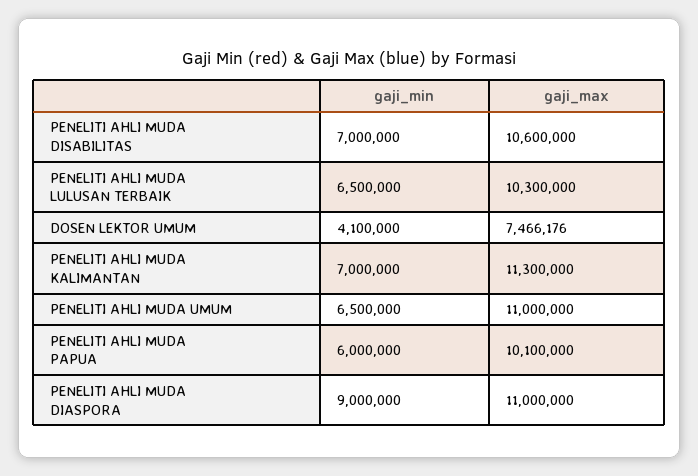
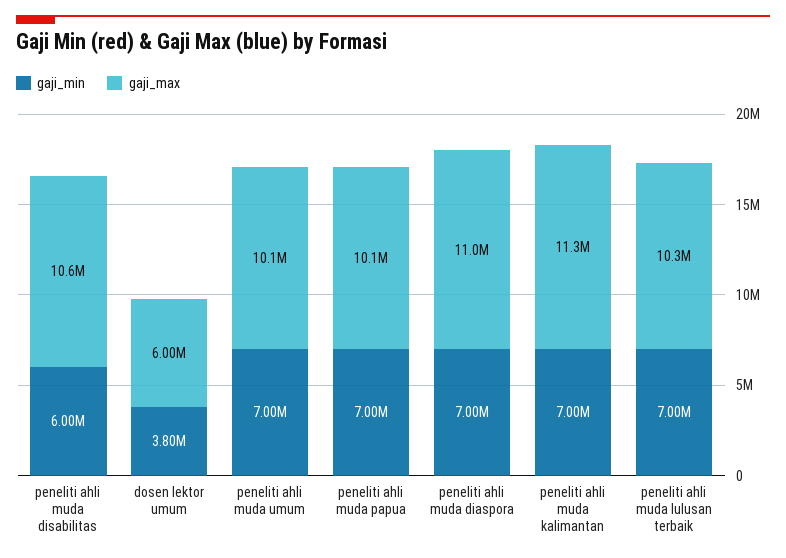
  {
    "gaji_min": {
-     "PENELITI AHLI MUDA DISABILITAS": 7000000,
+     "PENELITI AHLI MUDA DISABILITAS": 6000000,
-     "PENELITI AHLI MUDA LULUSAN TERBAIK": 6500000,
+     "PENELITI AHLI MUDA LULUSAN TERBAIK": 7000000,
-     "DOSEN LEKTOR UMUM": 4100000,
+     "DOSEN LEKTOR UMUM": 3800000,
      "PENELITI AHLI MUDA KALIMANTAN": 7000000,
-     "PENELITI AHLI MUDA UMUM": 6500000,
+     "PENELITI AHLI MUDA UMUM": 7000000,
-     "PENELITI AHLI MUDA PAPUA": 6000000,
+     "PENELITI AHLI MUDA PAPUA": 7000000,
-     "PENELITI AHLI MUDA DIASPORA": 9000000
+     "PENELITI AHLI MUDA DIASPORA": 7000000
    },
    "gaji_max": {
      "PENELITI AHLI MUDA DISABILITAS": 10600000,
      "PENELITI AHLI MUDA LULUSAN TERBAIK": 10300000,
-     "DOSEN LEKTOR UMUM": 7466176,
+     "DOSEN LEKTOR UMUM": 6000000,
      "PENELITI AHLI MUDA KALIMANTAN": 11300000,
-     "PENELITI AHLI MUDA UMUM": 11000000,
+     "PENELITI AHLI MUDA UMUM": 10100000,
      "PENELITI AHLI MUDA PAPUA": 10100000,
      "PENELITI AHLI MUDA DIASPORA": 11000000
    }
  }

